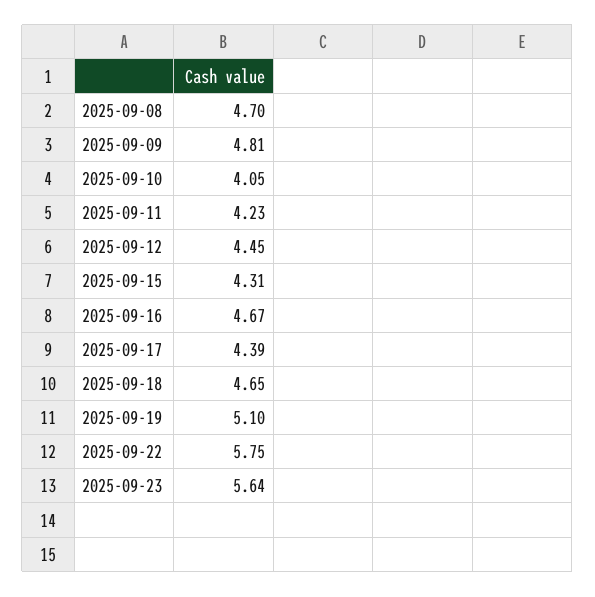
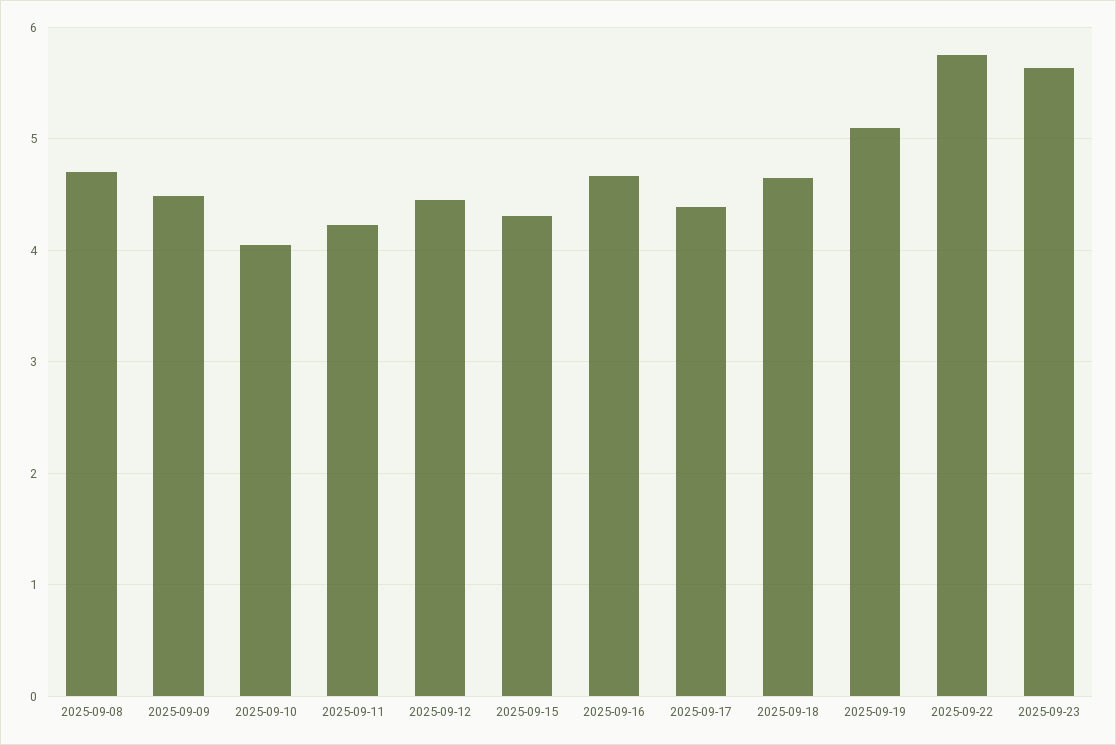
  {
    "2025-09-08": 4.7,
-   "2025-09-09": 4.81,
+   "2025-09-09": 4.5,
    "2025-09-10": 4.05,
    "2025-09-11": 4.23,
    "2025-09-12": 4.45,
    "2025-09-15": 4.31,
    "2025-09-16": 4.67,
    "2025-09-17": 4.39,
    "2025-09-18": 4.65,
    "2025-09-19": 5.1,
    "2025-09-22": 5.75,
    "2025-09-23": 5.64
  }

